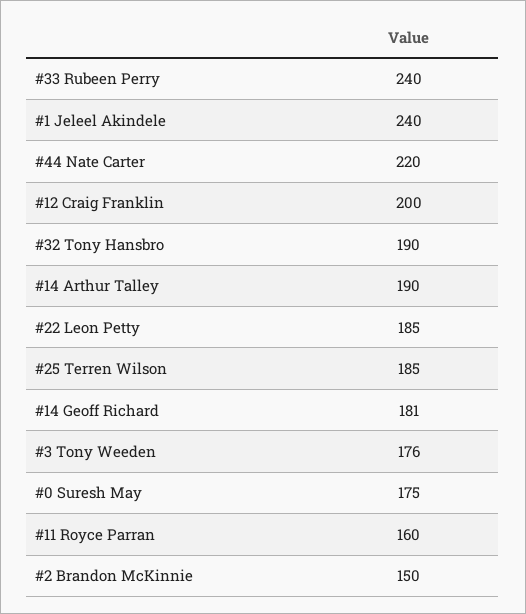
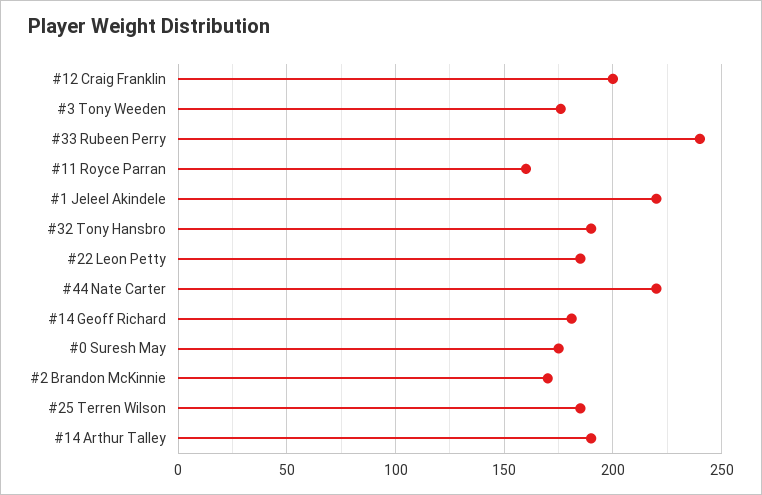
  {
    "#33 Rubeen Perry": 240,
-   "#1 Jeleel Akindele": 240,
+   "#1 Jeleel Akindele": 220,
    "#44 Nate Carter": 220,
    "#12 Craig Franklin": 200,
    "#32 Tony Hansbro": 190,
    "#14 Arthur Talley": 190,
    "#22 Leon Petty": 185,
    "#25 Terren Wilson": 185,
    "#14 Geoff Richard": 181,
    "#3 Tony Weeden": 176,
    "#0 Suresh May": 175,
    "#11 Royce Parran": 160,
-   "#2 Brandon McKinnie": 150
+   "#2 Brandon McKinnie": 170
  }

